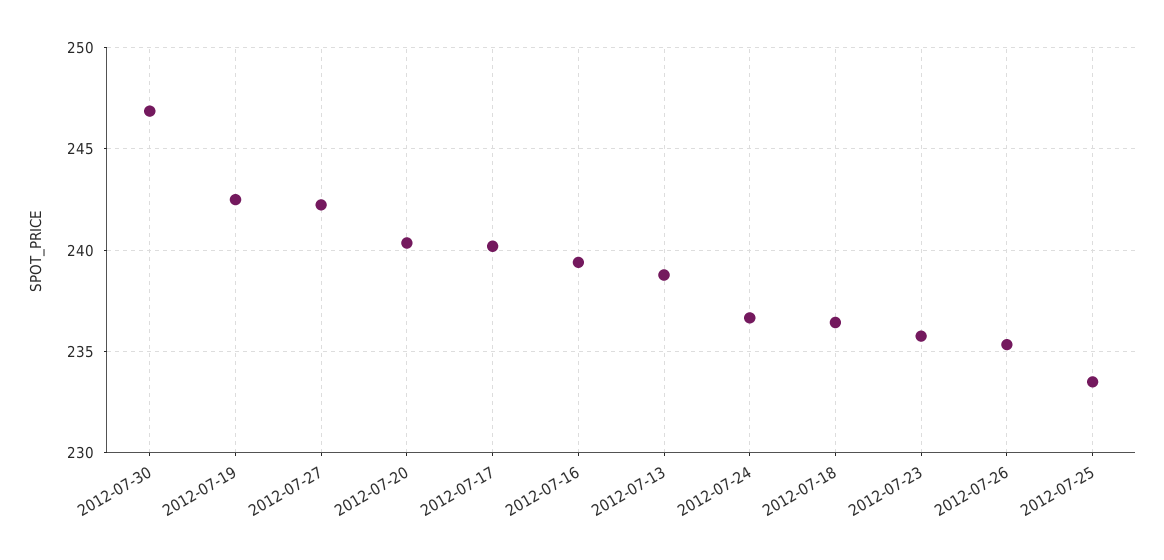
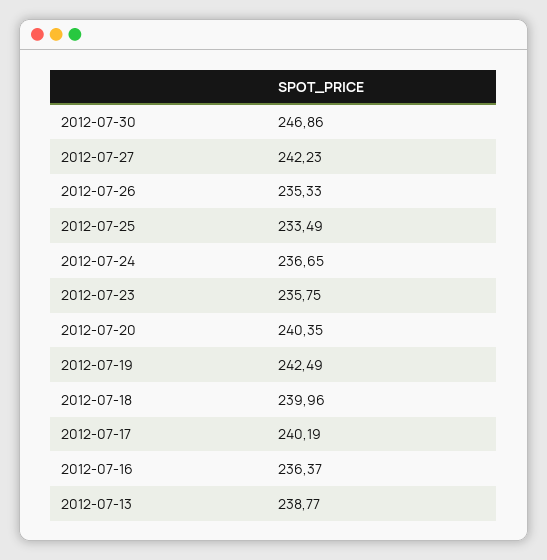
  {
    "2012-07-30": 246.86,
    "2012-07-19": 242.49,
    "2012-07-27": 242.23,
    "2012-07-20": 240.35,
    "2012-07-17": 240.19,
-   "2012-07-16": 239.5,
+   "2012-07-16": 236.37,
    "2012-07-13": 238.77,
    "2012-07-24": 236.65,
-   "2012-07-18": 236.5,
+   "2012-07-18": 239.96,
    "2012-07-23": 235.75,
    "2012-07-26": 235.33,
    "2012-07-25": 233.49
  }

